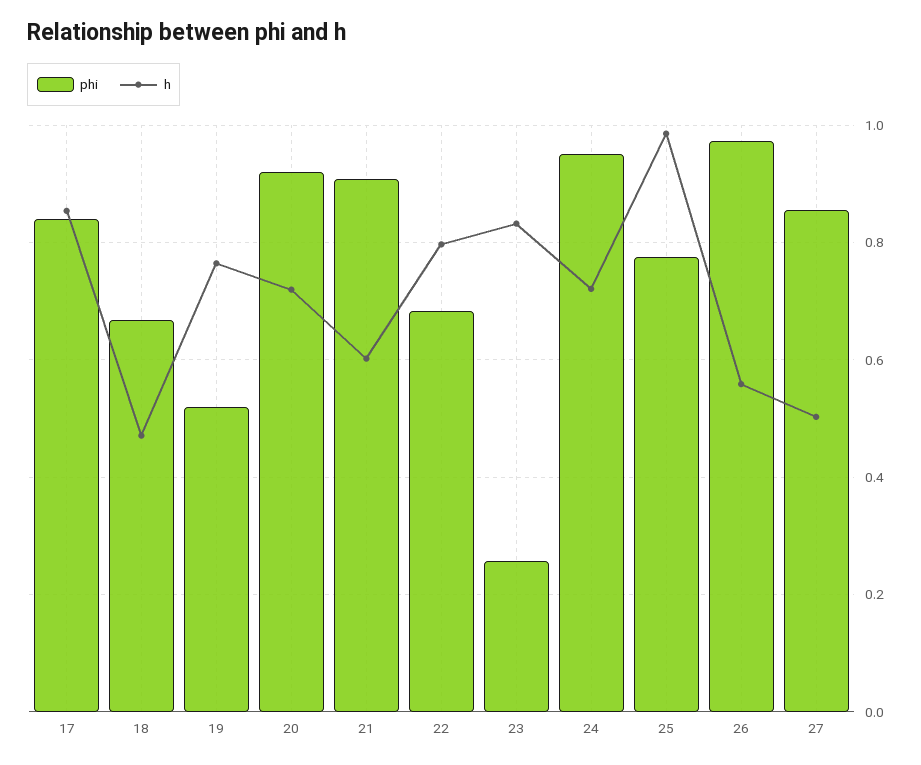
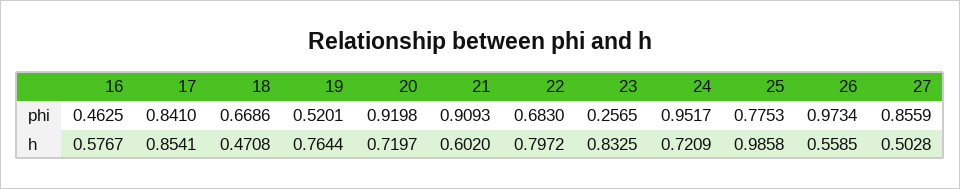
  {
    "phi": {
      "17": 0.841,
      "18": 0.6686,
      "19": 0.5201,
      "20": 0.9198,
      "21": 0.9093,
      "22": 0.683,
      "23": 0.2565,
      "24": 0.9517,
      "25": 0.7753,
      "26": 0.9734,
-     "27": 0.8559
+     "27": 0.8559,
+     "16": 0.4625
    },
    "h": {
      "17": 0.8541,
      "18": 0.4708,
      "19": 0.7644,
      "20": 0.7197,
      "21": 0.602,
      "22": 0.7972,
      "23": 0.8325,
      "24": 0.7209,
      "25": 0.9858,
      "26": 0.5585,
-     "27": 0.5028
+     "27": 0.5028,
+     "16": 0.5767
    }
  }

